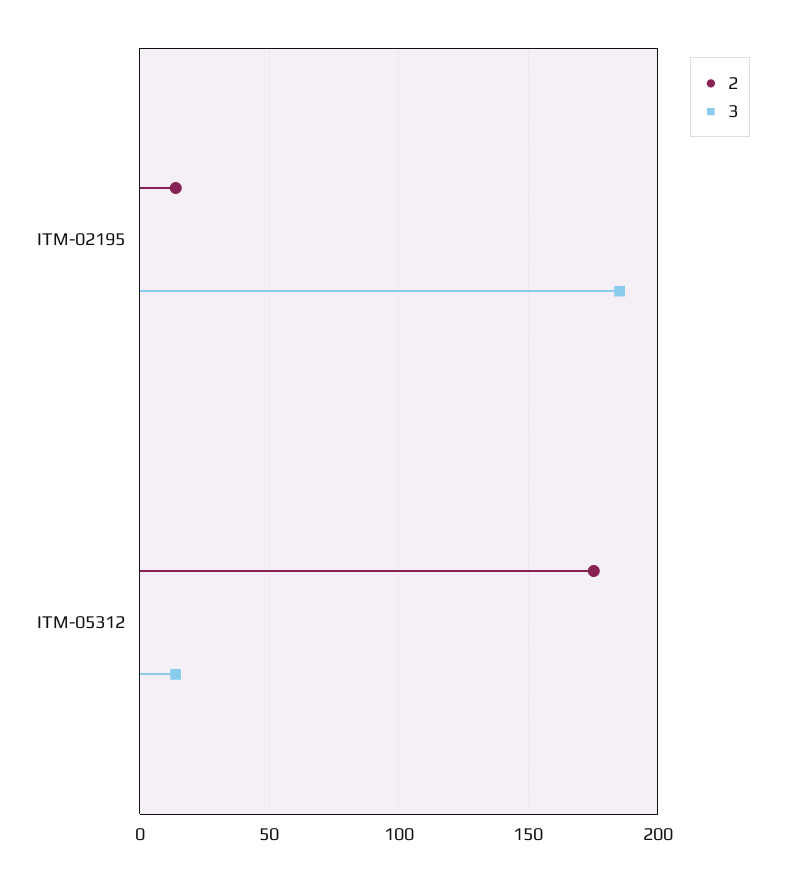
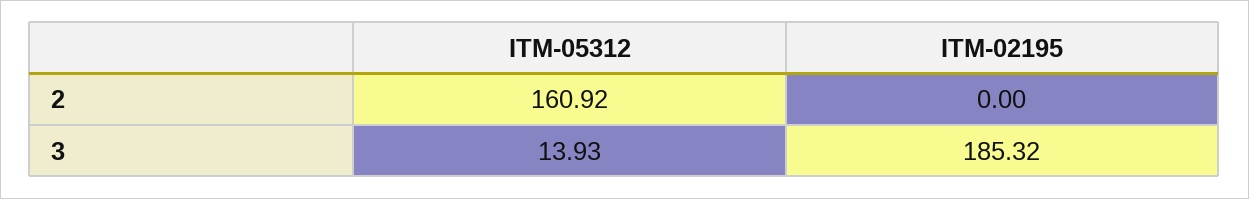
  {
    "2": {
-     "ITM-02195": 15,
+     "ITM-02195": 0,
-     "ITM-05312": 175
+     "ITM-05312": 160.92
    },
    "3": {
      "ITM-02195": 185.32,
      "ITM-05312": 13.93
    }
  }

